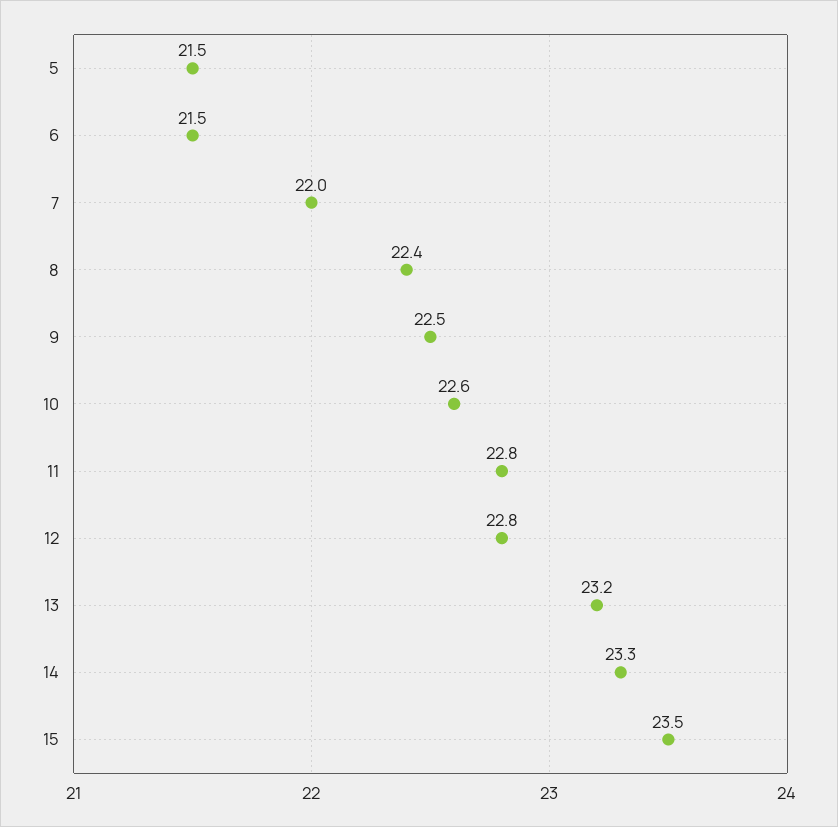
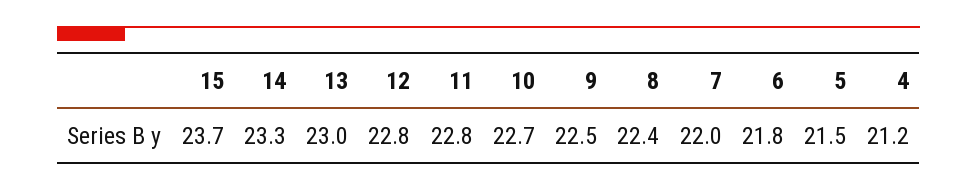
  {
    "5": 21.5,
-   "6": 21.5,
+   "6": 21.8,
    "7": 22,
    "8": 22.4,
    "9": 22.5,
-   "10": 22.6,
+   "10": 22.7,
    "11": 22.8,
    "12": 22.8,
-   "13": 23.2,
+   "13": 23,
    "14": 23.3,
-   "15": 23.5
+   "15": 23.7,
+   "4": 21.2
  }

